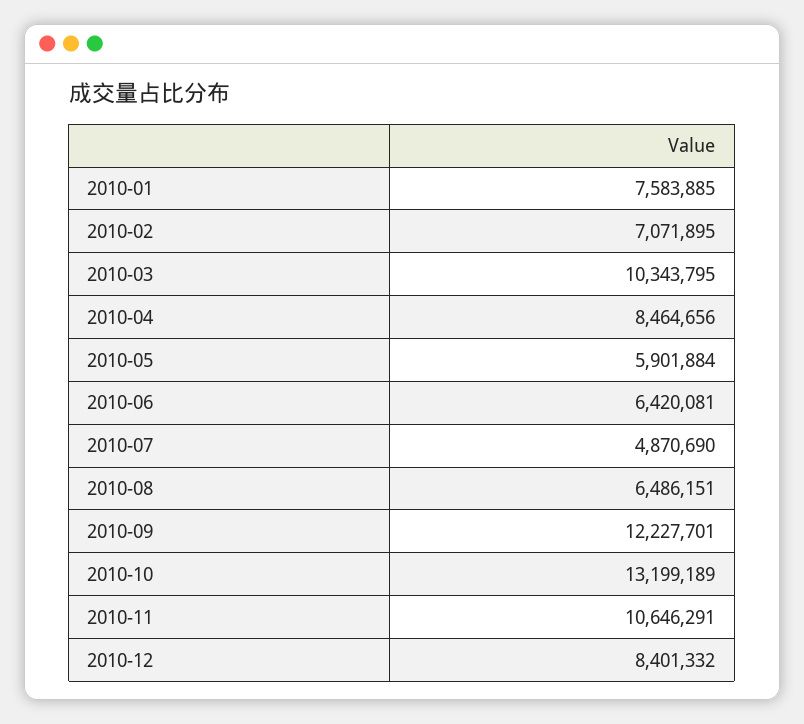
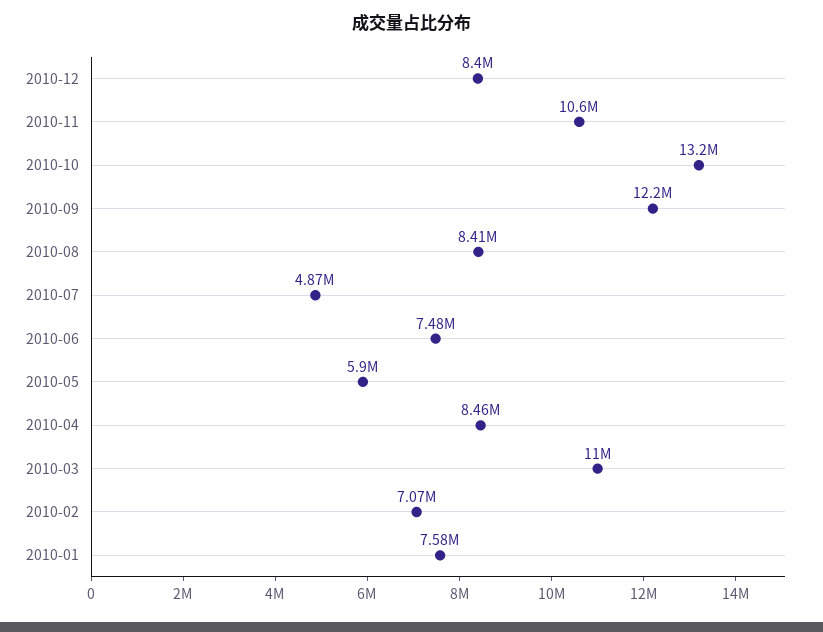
  {
    "2010-01": 7583885,
    "2010-02": 7071895,
-   "2010-03": 10343795,
+   "2010-03": 11000000,
    "2010-04": 8464656,
    "2010-05": 5901884,
-   "2010-06": 6420081,
+   "2010-06": 7480000,
    "2010-07": 4870690,
-   "2010-08": 6486151,
+   "2010-08": 8410000,
    "2010-09": 12227701,
    "2010-10": 13199189,
    "2010-11": 10646291,
    "2010-12": 8401332
  }

